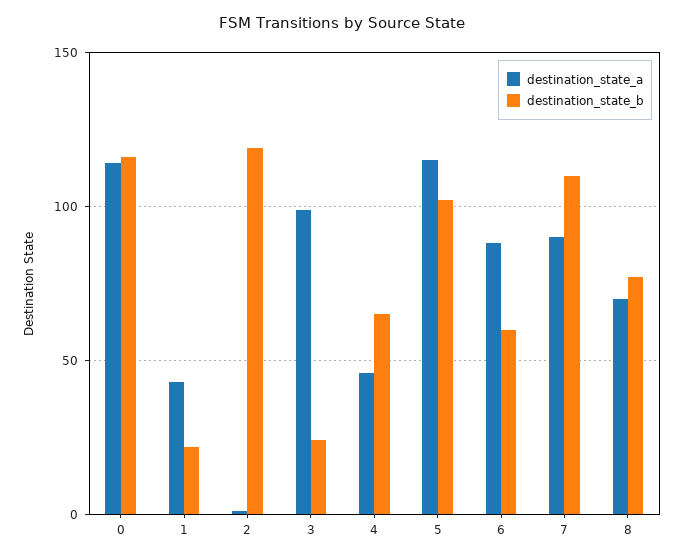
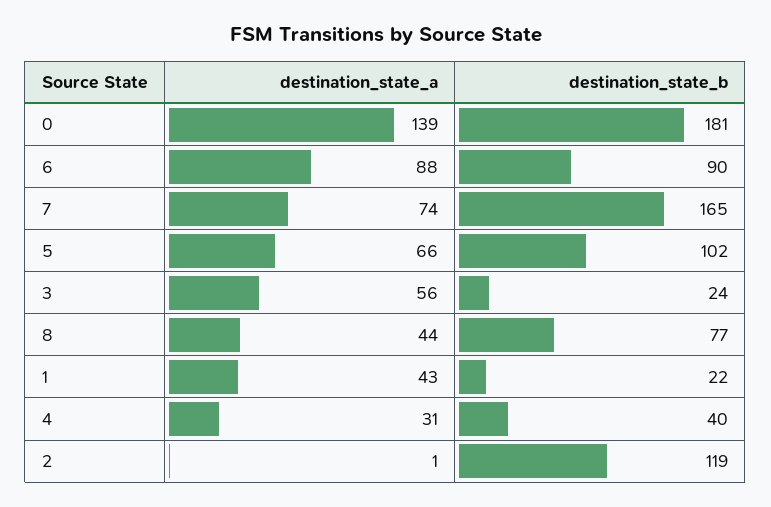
  {
    "destination_state_a": {
-     "0": 115,
+     "0": 139,
      "1": 43,
      "2": 1,
-     "3": 100,
+     "3": 56,
-     "4": 45,
+     "4": 31,
-     "5": 115,
+     "5": 66,
      "6": 88,
-     "7": 90,
+     "7": 74,
-     "8": 70
+     "8": 44
    },
    "destination_state_b": {
-     "0": 115,
+     "0": 181,
      "1": 22,
      "2": 119,
      "3": 24,
-     "4": 65,
+     "4": 40,
      "5": 102,
-     "6": 60,
+     "6": 90,
-     "7": 110,
+     "7": 165,
      "8": 77
    }
  }

